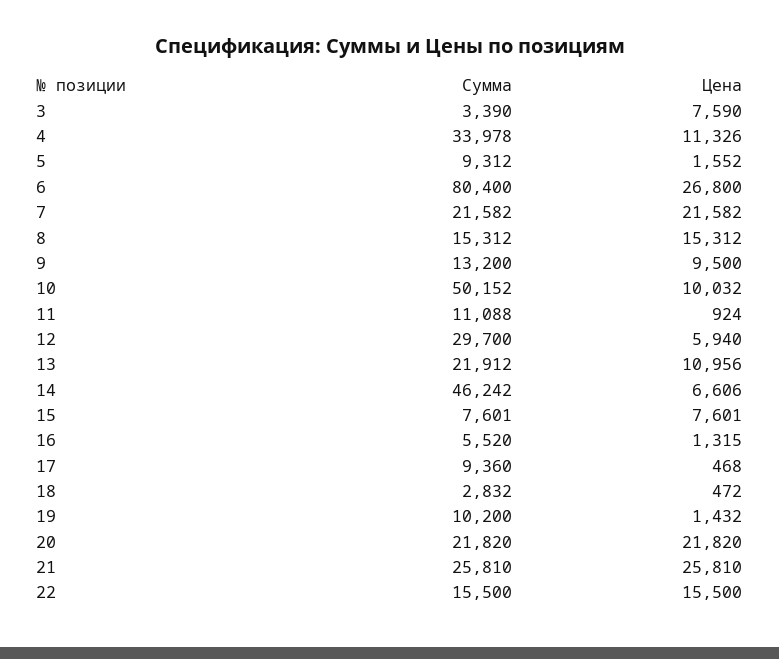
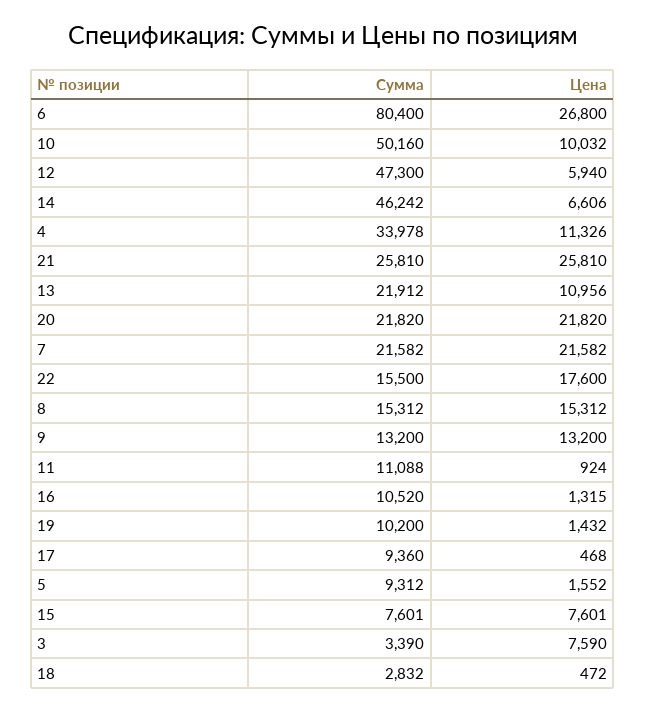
  {
    "Сумма": {
      "3": 3390,
      "4": 33978,
      "5": 9312,
      "6": 80400,
      "7": 21582,
      "8": 15312,
      "9": 13200,
-     "10": 50152,
+     "10": 50160,
      "11": 11088,
-     "12": 29700,
+     "12": 47300,
      "13": 21912,
      "14": 46242,
      "15": 7601,
-     "16": 5520,
+     "16": 10520,
      "17": 9360,
      "18": 2832,
      "19": 10200,
      "20": 21820,
      "21": 25810,
      "22": 15500
    },
    "Цена": {
      "3": 7590,
      "4": 11326,
      "5": 1552,
      "6": 26800,
      "7": 21582,
      "8": 15312,
-     "9": 9500,
+     "9": 13200,
      "10": 10032,
      "11": 924,
      "12": 5940,
      "13": 10956,
      "14": 6606,
      "15": 7601,
      "16": 1315,
      "17": 468,
      "18": 472,
      "19": 1432,
      "20": 21820,
      "21": 25810,
-     "22": 15500
+     "22": 17600
    }
  }

